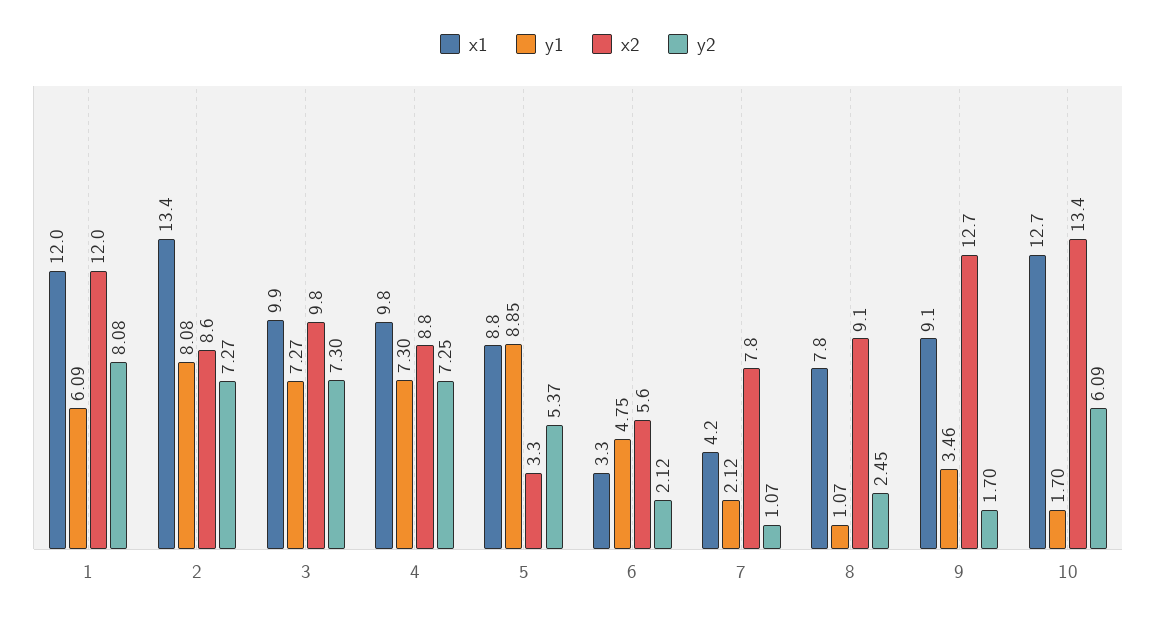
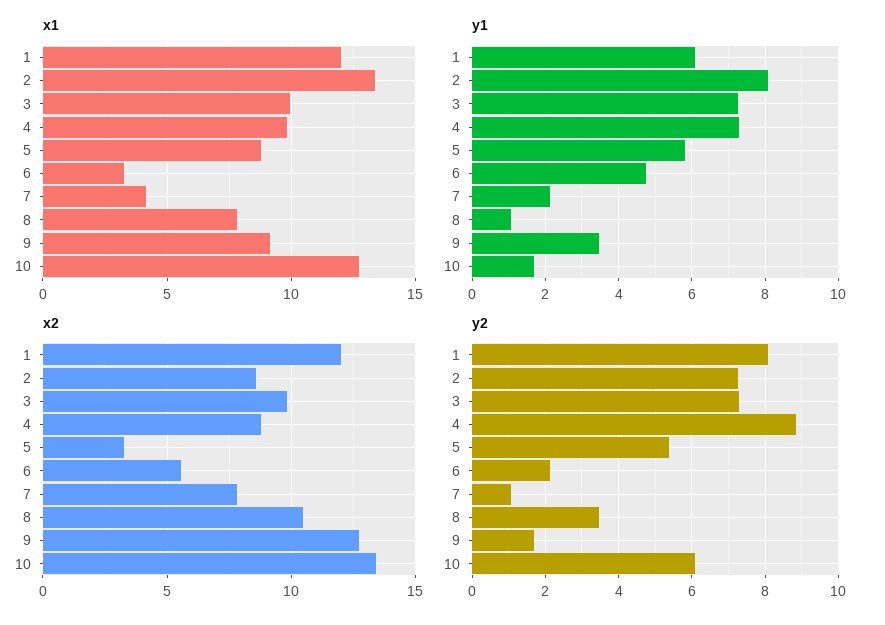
  {
    "x1": {
      "1": 12,
      "2": 13.4,
      "3": 9.9,
      "4": 9.8,
      "5": 8.8,
      "6": 3.3,
      "7": 4.2,
      "8": 7.8,
      "9": 9.1,
      "10": 12.7
    },
    "y1": {
      "1": 6.09,
      "2": 8.08,
      "3": 7.27,
      "4": 7.3,
-     "5": 8.85,
+     "5": 5.8,
      "6": 4.75,
      "7": 2.12,
      "8": 1.07,
      "9": 3.46,
      "10": 1.7
    },
    "x2": {
      "1": 12,
      "2": 8.6,
      "3": 9.8,
      "4": 8.8,
      "5": 3.3,
      "6": 5.6,
      "7": 7.8,
-     "8": 9.1,
+     "8": 10.5,
      "9": 12.7,
      "10": 13.4
    },
    "y2": {
      "1": 8.08,
      "2": 7.27,
      "3": 7.3,
-     "4": 7.25,
+     "4": 8.8,
      "5": 5.37,
      "6": 2.12,
      "7": 1.07,
-     "8": 2.45,
+     "8": 3.4,
      "9": 1.7,
      "10": 6.09
    }
  }

